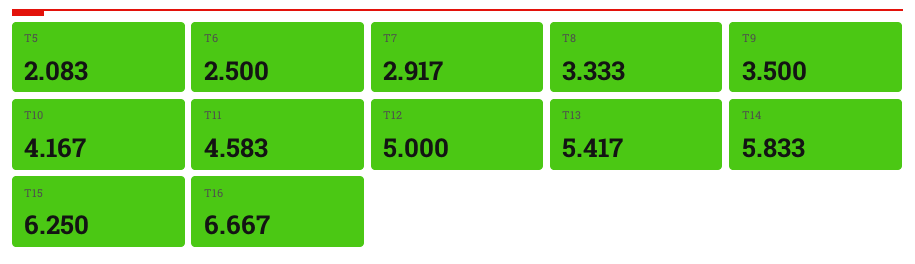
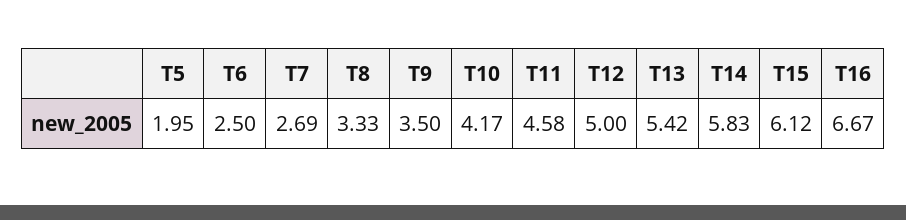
  {
-   "T5": 2.083,
+   "T5": 1.95,
    "T6": 2.5,
-   "T7": 2.917,
+   "T7": 2.69,
    "T8": 3.333,
    "T9": 3.5,
    "T10": 4.167,
    "T11": 4.583,
    "T12": 5,
    "T13": 5.417,
    "T14": 5.833,
-   "T15": 6.25,
+   "T15": 6.12,
    "T16": 6.667
  }

